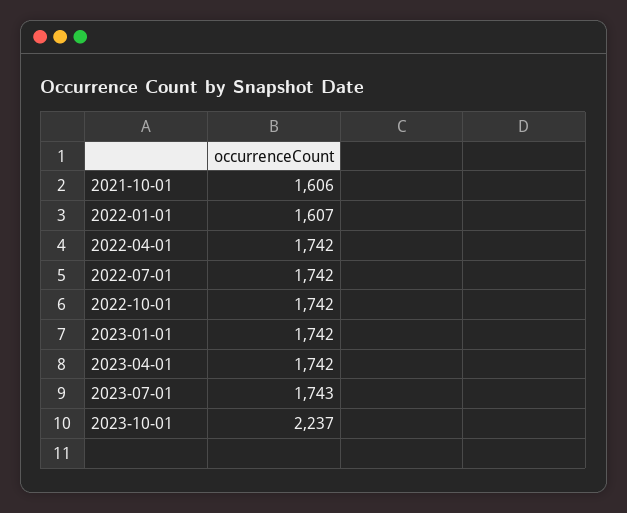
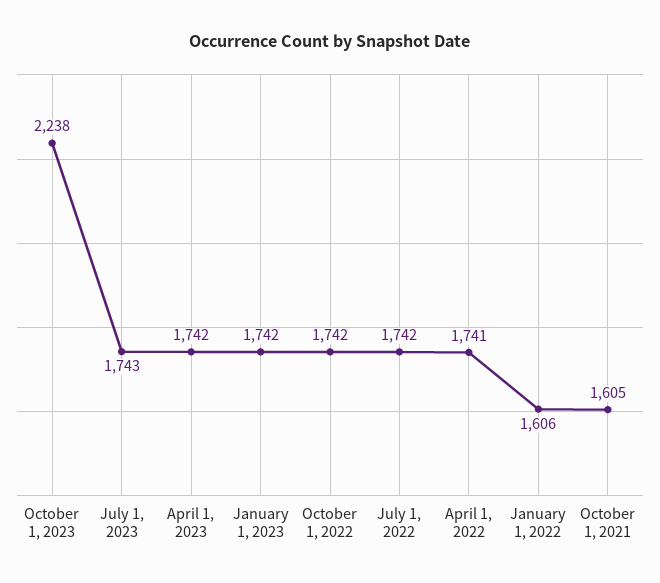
  {
-   "2021-10-01": 1606,
+   "2021-10-01": 1605,
-   "2022-01-01": 1607,
+   "2022-01-01": 1606,
-   "2022-04-01": 1742,
+   "2022-04-01": 1741,
    "2022-07-01": 1742,
    "2022-10-01": 1742,
    "2023-01-01": 1742,
    "2023-04-01": 1742,
    "2023-07-01": 1743,
-   "2023-10-01": 2237
+   "2023-10-01": 2238
  }

